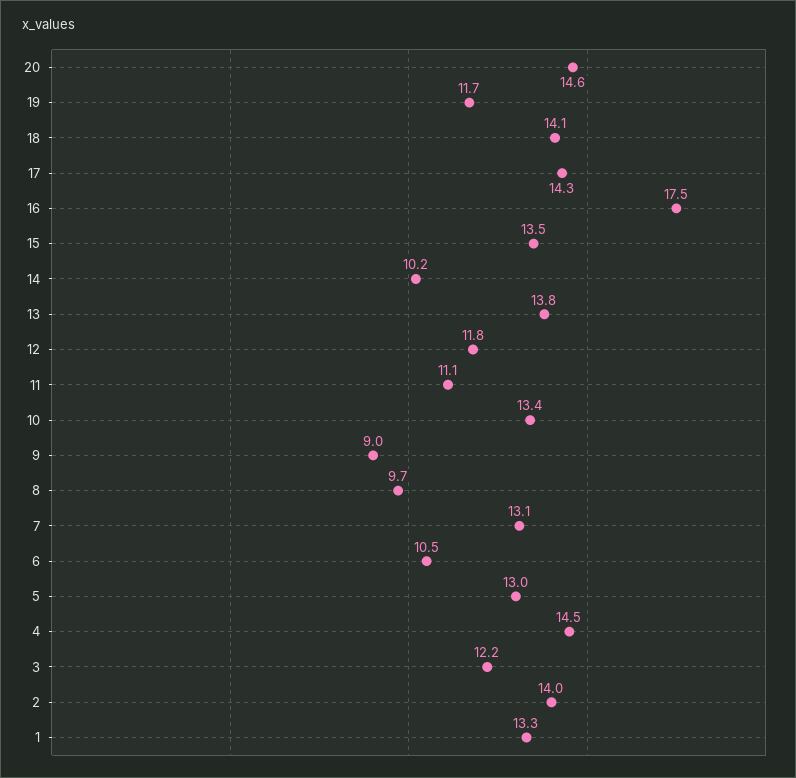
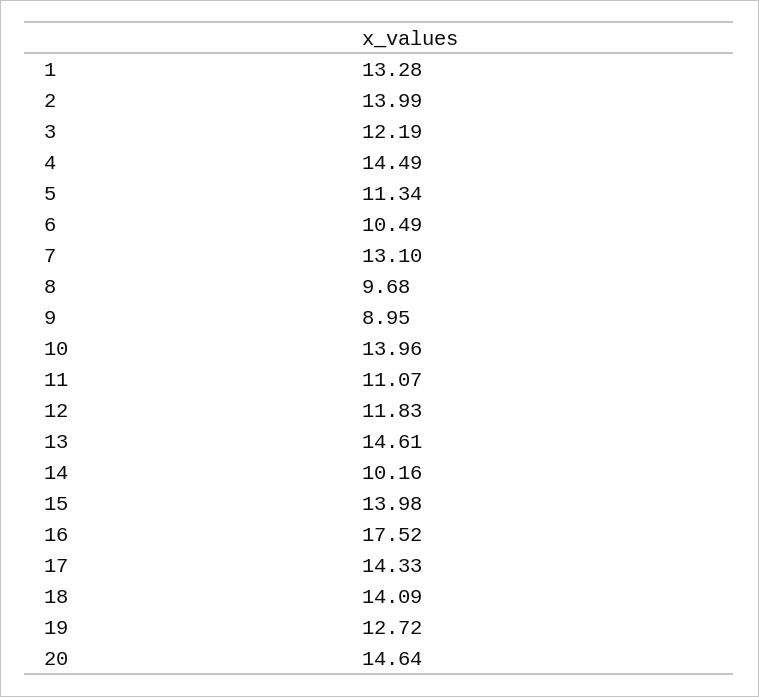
  {
    "20": 14.64,
-   "19": 11.7,
+   "19": 12.72,
    "18": 14.09,
    "17": 14.33,
    "16": 17.52,
-   "15": 13.5,
+   "15": 13.98,
    "14": 10.16,
-   "13": 13.8,
+   "13": 14.61,
    "12": 11.83,
    "11": 11.07,
-   "10": 13.4,
+   "10": 13.96,
    "9": 8.95,
    "8": 9.68,
    "7": 13.1,
    "6": 10.49,
-   "5": 13,
+   "5": 11.34,
    "4": 14.49,
    "3": 12.19,
    "2": 13.99,
    "1": 13.28
  }

